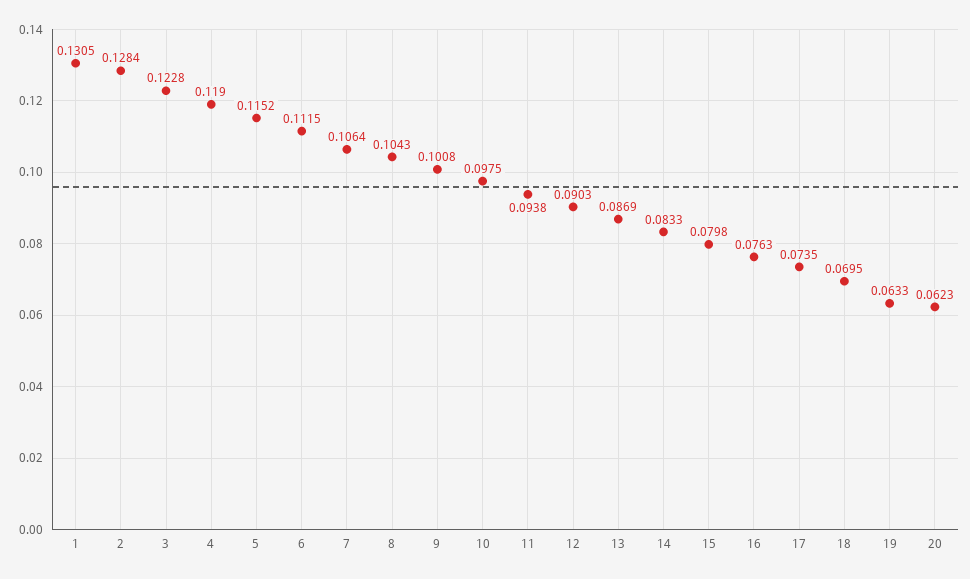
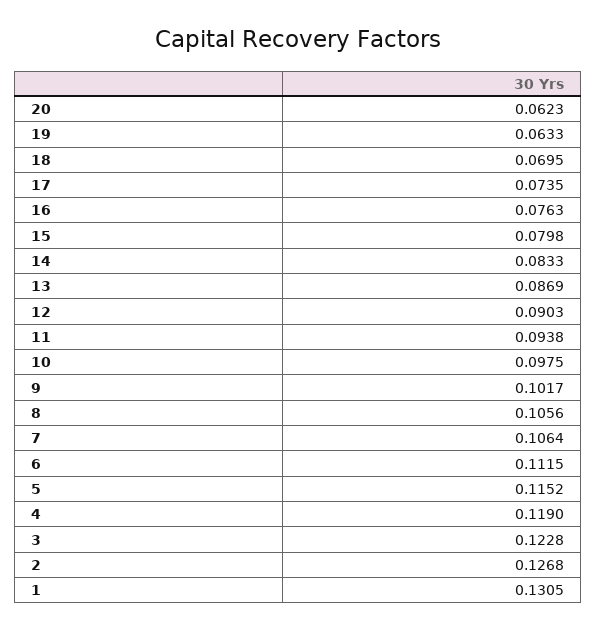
  {
    "1": 0.1305,
-   "2": 0.1284,
+   "2": 0.1268,
    "3": 0.1228,
    "4": 0.119,
    "5": 0.1152,
    "6": 0.1115,
    "7": 0.1064,
-   "8": 0.1043,
+   "8": 0.1056,
-   "9": 0.1008,
+   "9": 0.1017,
    "10": 0.0975,
    "11": 0.0938,
    "12": 0.0903,
    "13": 0.0869,
    "14": 0.0833,
    "15": 0.0798,
    "16": 0.0763,
    "17": 0.0735,
    "18": 0.0695,
    "19": 0.0633,
    "20": 0.0623
  }

